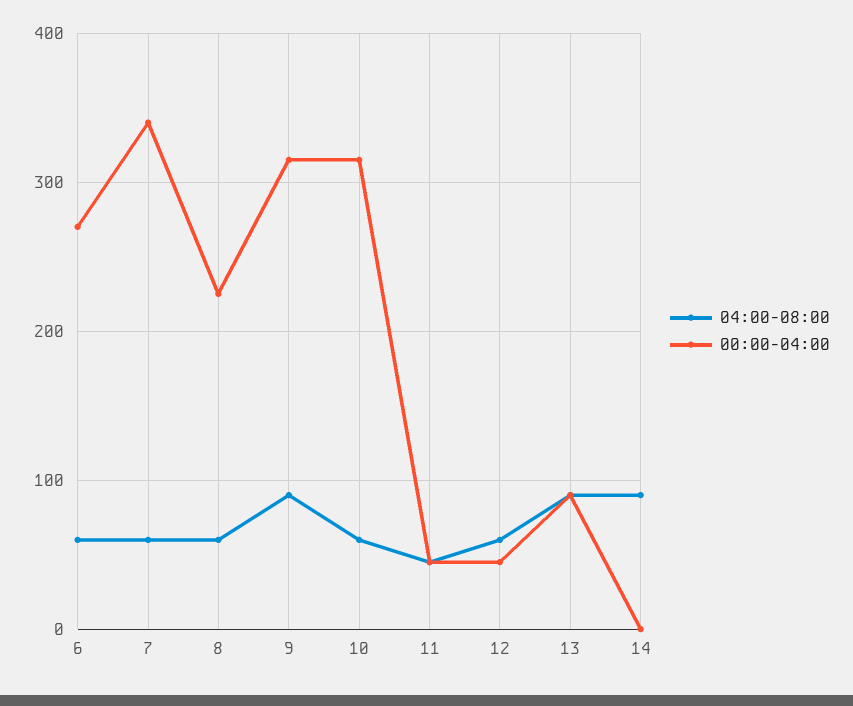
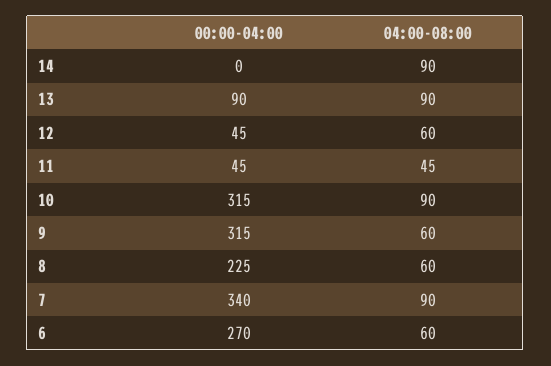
  {
    "04:00-08:00": {
      "6": 60,
-     "7": 60,
+     "7": 90,
      "8": 60,
-     "9": 90,
+     "9": 60,
-     "10": 60,
+     "10": 90,
      "11": 45,
      "12": 60,
      "13": 90,
      "14": 90
    },
    "00:00-04:00": {
      "6": 270,
      "7": 340,
      "8": 225,
      "9": 315,
      "10": 315,
      "11": 45,
      "12": 45,
      "13": 90,
      "14": 0
    }
  }

